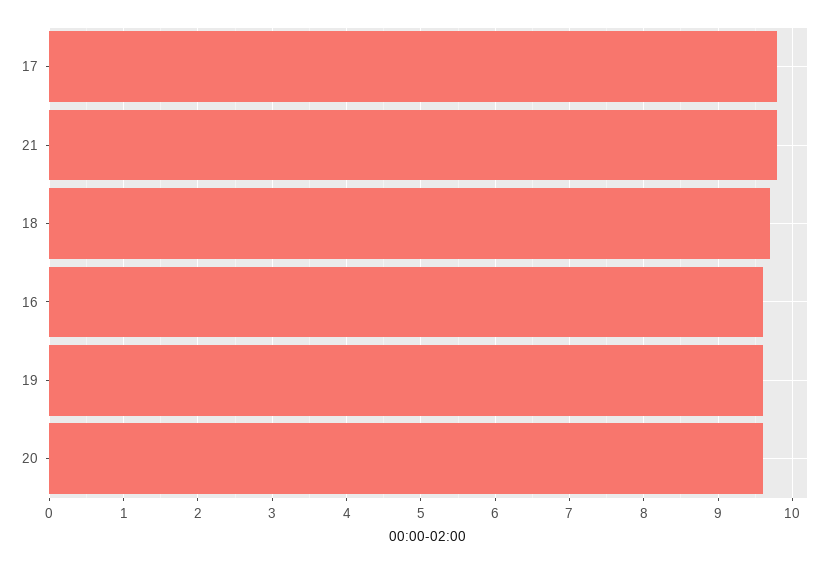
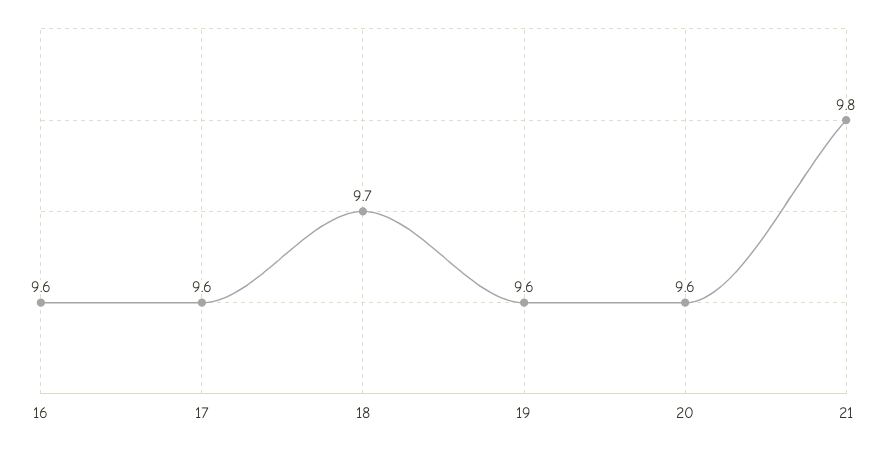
  {
-   "17": 9.8,
+   "17": 9.6,
    "21": 9.8,
    "18": 9.7,
    "16": 9.6,
    "19": 9.6,
    "20": 9.6
  }

